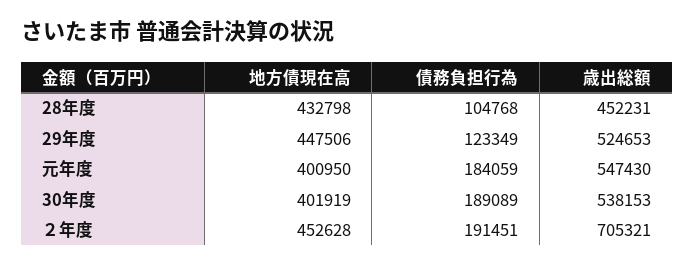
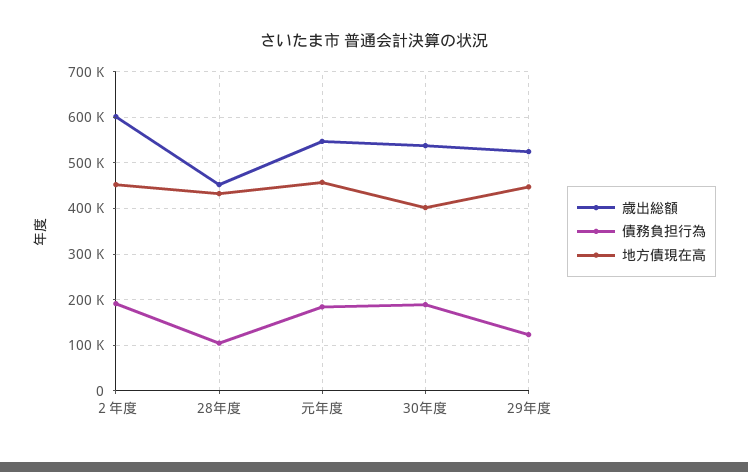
  {
    "地方債現在高": {
      "28年度": 432798,
      "29年度": 447506,
-     "元年度": 400950,
+     "元年度": 460000,
      "30年度": 401919,
      "２年度": 452628
    },
    "債務負担行為": {
      "28年度": 104768,
      "29年度": 123349,
      "元年度": 184059,
      "30年度": 189089,
      "２年度": 191451
    },
    "歳出総額": {
      "28年度": 452231,
      "29年度": 524653,
      "元年度": 547430,
      "30年度": 538153,
-     "２年度": 705321
+     "２年度": 600000
    }
  }

